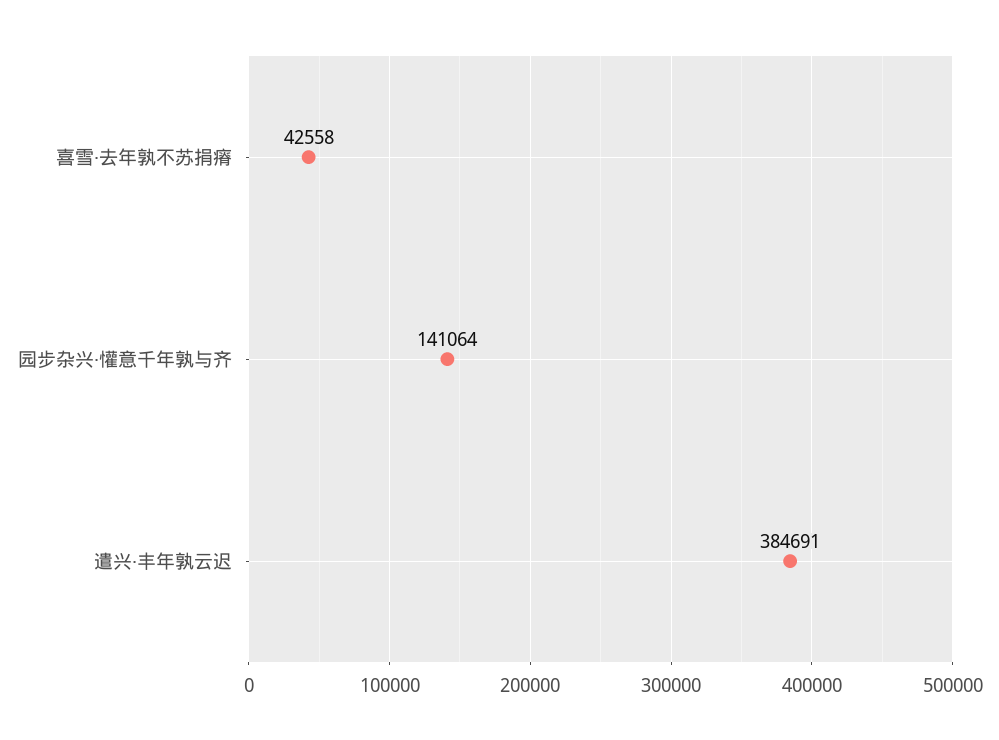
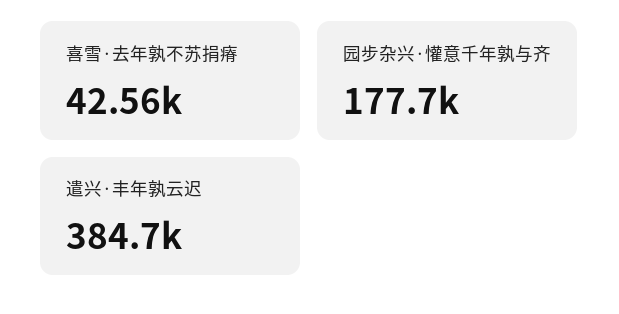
  {
    "喜雪·去年孰不苏捐瘠": 42558,
-   "园步杂兴·懽意千年孰与齐": 141064,
+   "园步杂兴·懽意千年孰与齐": 177700,
    "遣兴·丰年孰云迟": 384691
  }

